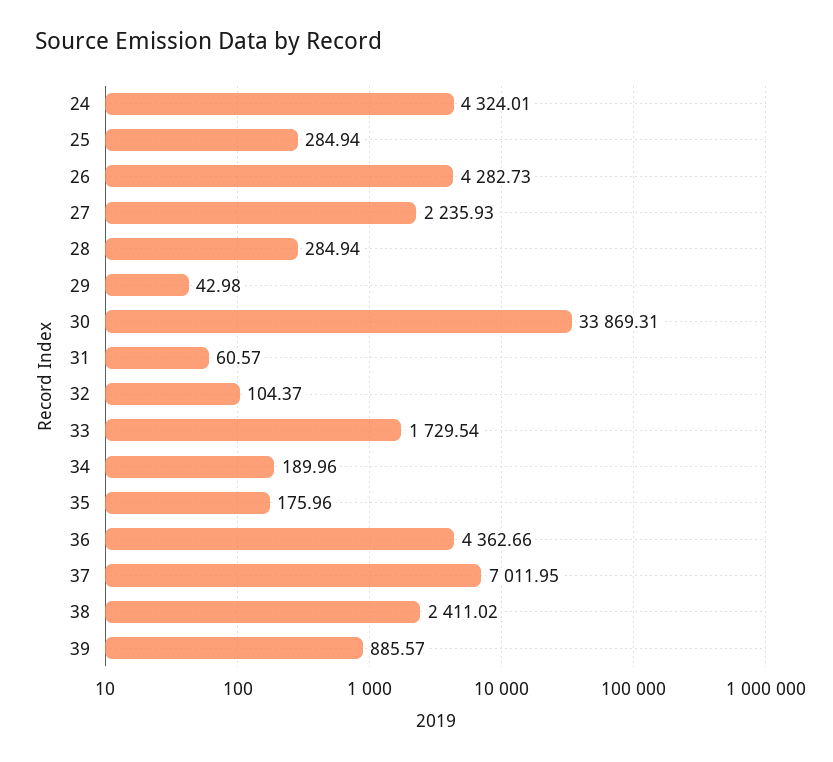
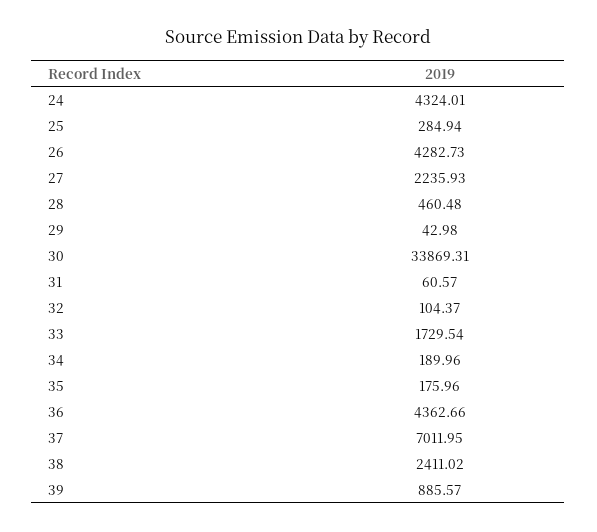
  {
    "24": 4324.01,
    "25": 284.94,
    "26": 4282.73,
    "27": 2235.93,
-   "28": 284.94,
+   "28": 460.48,
    "29": 42.98,
    "30": 33869.31,
    "31": 60.57,
    "32": 104.37,
    "33": 1729.54,
    "34": 189.96,
    "35": 175.96,
    "36": 4362.66,
    "37": 7011.95,
    "38": 2411.02,
    "39": 885.57
  }

